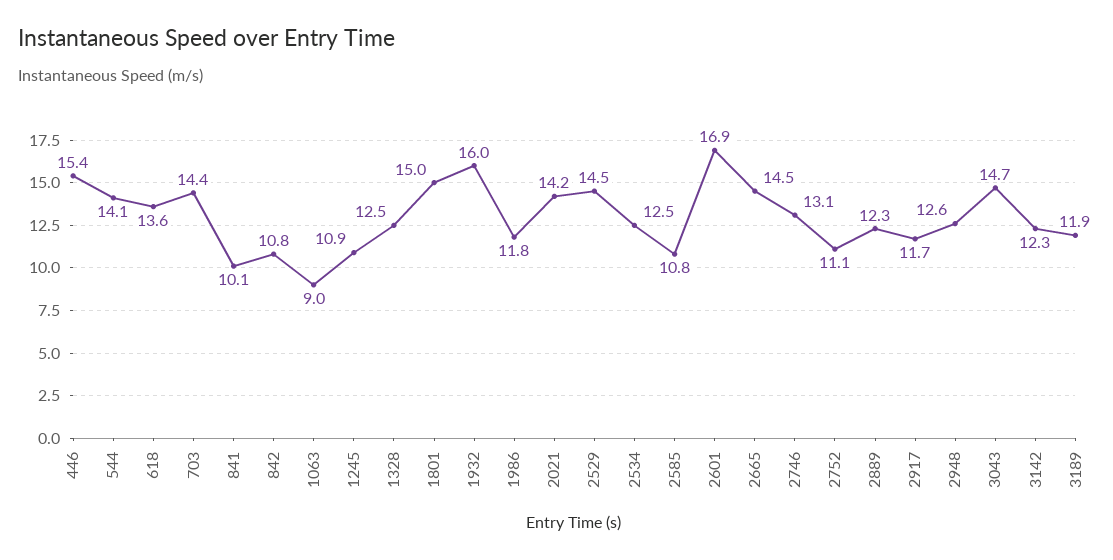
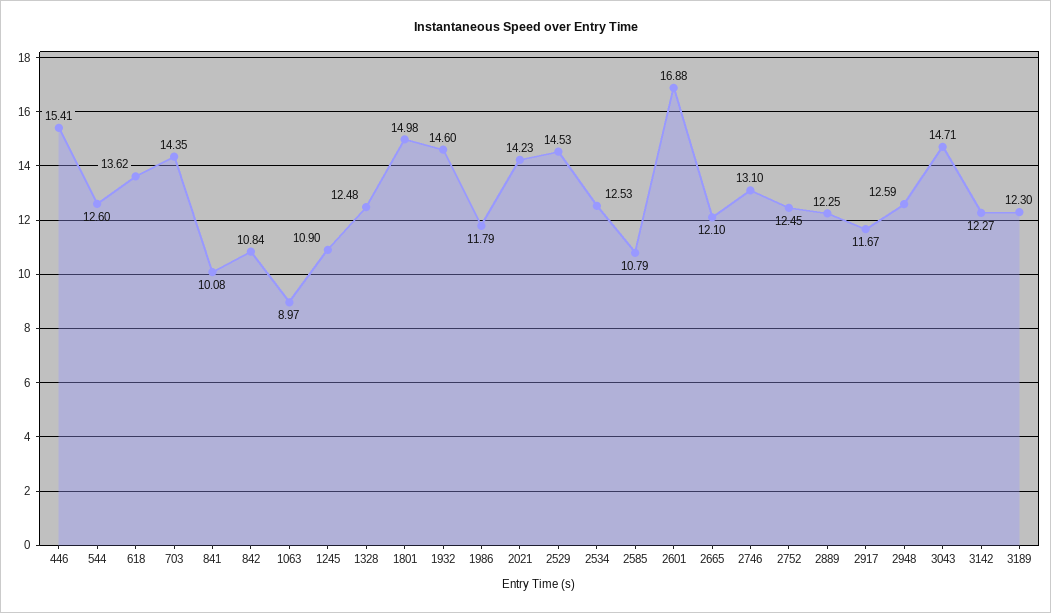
  {
    "446": 15.41,
-   "544": 14.1,
+   "544": 12.6,
    "618": 13.62,
    "703": 14.35,
    "841": 10.08,
    "842": 10.84,
    "1063": 8.97,
    "1245": 10.9,
    "1328": 12.48,
    "1801": 14.98,
-   "1932": 16,
+   "1932": 14.6,
    "1986": 11.79,
    "2021": 14.23,
    "2529": 14.53,
    "2534": 12.53,
    "2585": 10.79,
    "2601": 16.88,
-   "2665": 14.5,
+   "2665": 12.1,
    "2746": 13.1,
-   "2752": 11.1,
+   "2752": 12.45,
    "2889": 12.25,
    "2917": 11.67,
    "2948": 12.59,
    "3043": 14.71,
    "3142": 12.27,
-   "3189": 11.9
+   "3189": 12.3
  }

